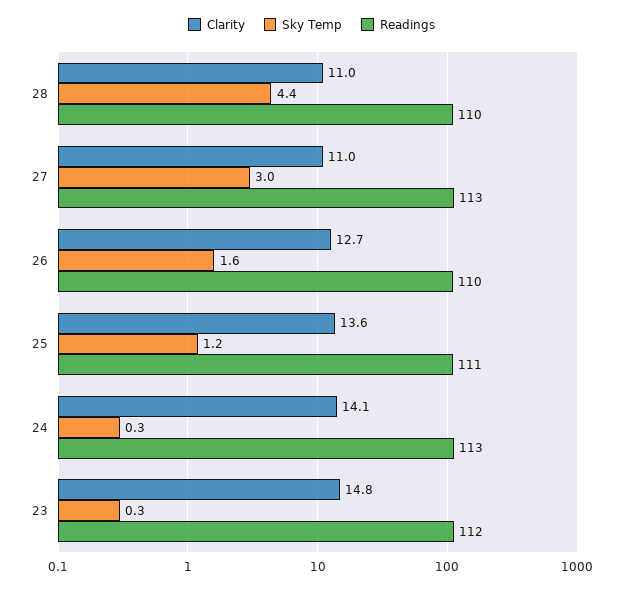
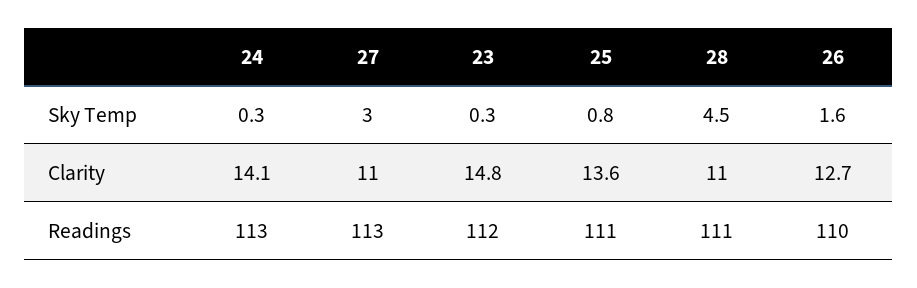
  {
    "Clarity": {
      "28": 11,
      "27": 11,
      "26": 12.7,
      "25": 13.6,
      "24": 14.1,
      "23": 14.8
    },
    "Sky Temp": {
-     "28": 4.4,
+     "28": 4.5,
      "27": 3,
      "26": 1.6,
-     "25": 1.2,
+     "25": 0.8,
      "24": 0.3,
      "23": 0.3
    },
    "Readings": {
-     "28": 110,
+     "28": 111,
      "27": 113,
      "26": 110,
      "25": 111,
      "24": 113,
      "23": 112
    }
  }

